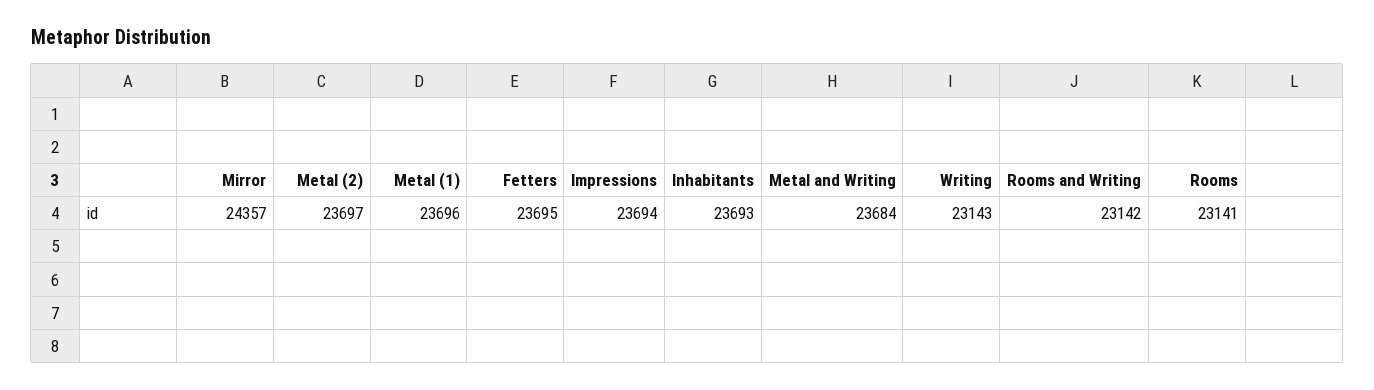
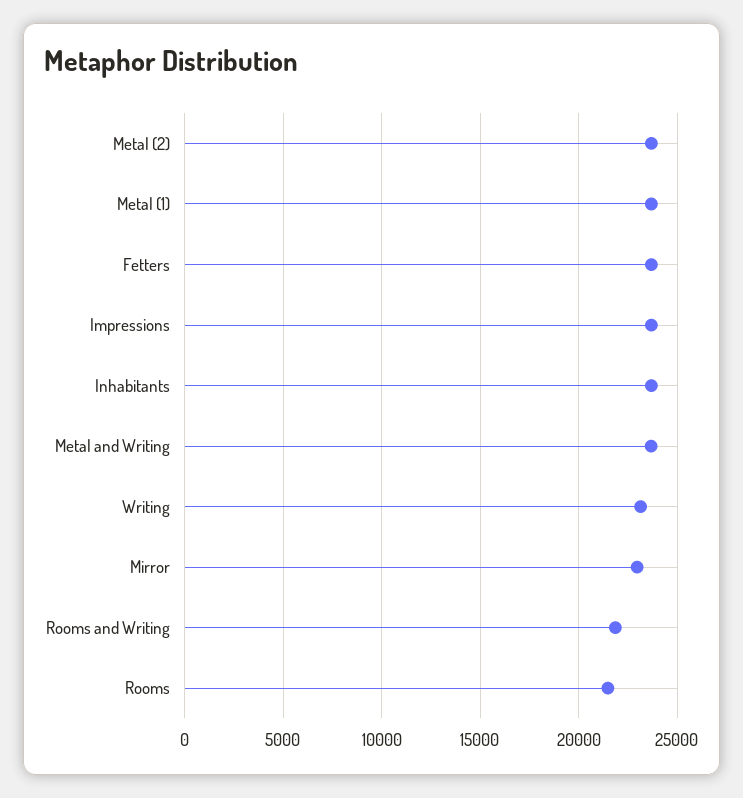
  {
-   "Mirror": 24357,
+   "Mirror": 23000,
    "Metal (2)": 23697,
    "Metal (1)": 23696,
    "Fetters": 23695,
    "Impressions": 23694,
    "Inhabitants": 23693,
    "Metal and Writing": 23684,
    "Writing": 23143,
-   "Rooms and Writing": 23142,
+   "Rooms and Writing": 22000,
-   "Rooms": 23141
+   "Rooms": 21500
  }

